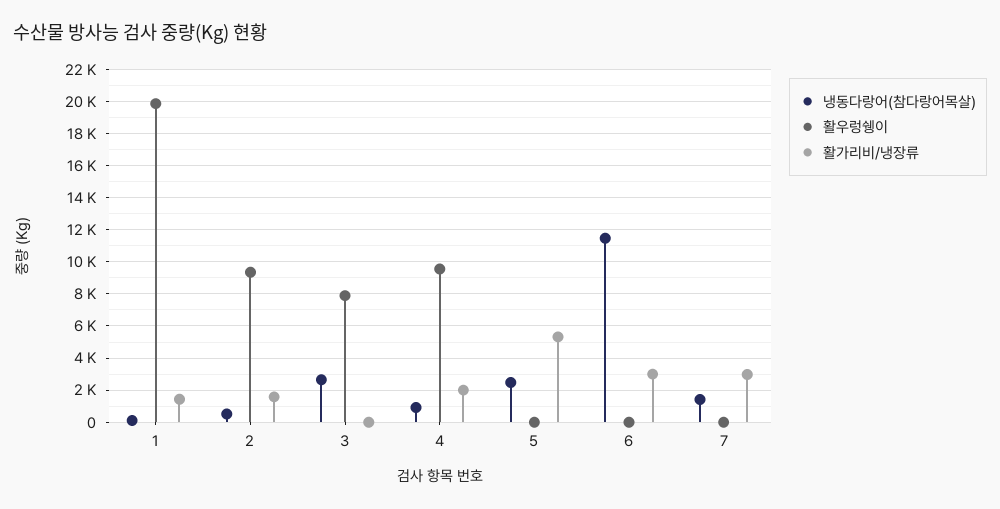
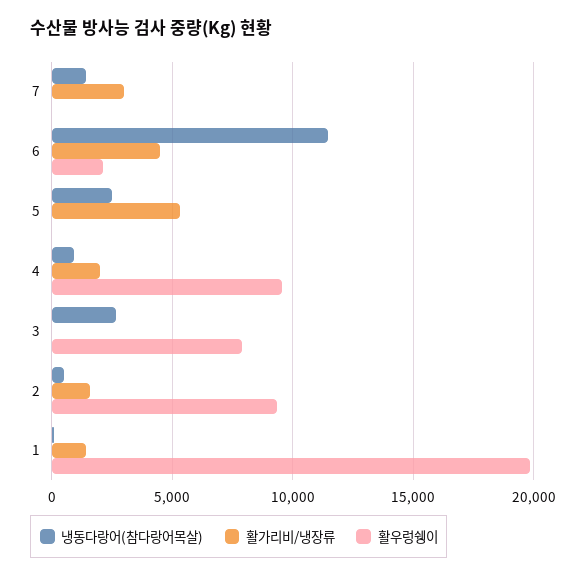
  {
    "냉동다랑어(참다랑어목살)": {
      "1": 0,
      "2": 500,
      "3": 2500,
      "4": 1000,
      "5": 2500,
      "6": 11500,
      "7": 1500
    },
    "활우렁쉥이": {
      "1": 20000,
      "2": 9500,
      "3": 8000,
      "4": 9500,
      "5": 0,
-     "6": 0,
+     "6": 2000,
      "7": 0
    },
    "활가리비/냉장류": {
      "1": 1500,
      "2": 1500,
      "3": 0,
      "4": 2000,
      "5": 5500,
-     "6": 3000,
+     "6": 4500,
      "7": 3000
    }
  }

